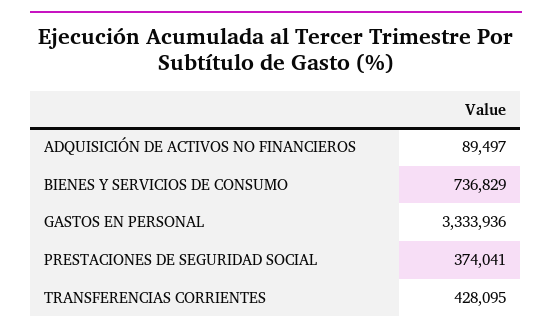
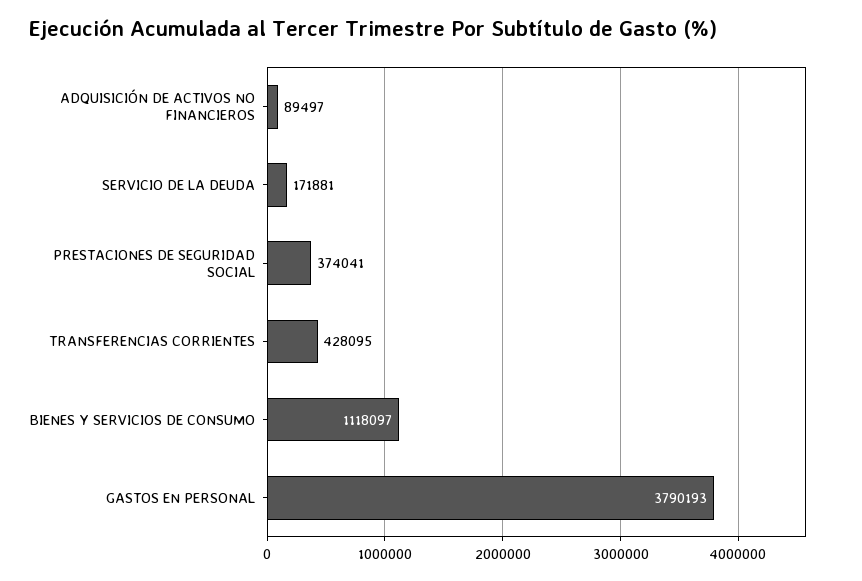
  {
    "ADQUISICIÓN DE ACTIVOS NO FINANCIEROS": 89497,
-   "BIENES Y SERVICIOS DE CONSUMO": 736829,
+   "BIENES Y SERVICIOS DE CONSUMO": 1118097,
-   "GASTOS EN PERSONAL": 3333936,
+   "GASTOS EN PERSONAL": 3790193,
    "PRESTACIONES DE SEGURIDAD SOCIAL": 374041,
-   "TRANSFERENCIAS CORRIENTES": 428095
+   "TRANSFERENCIAS CORRIENTES": 428095,
+   "SERVICIO DE LA DEUDA": 171881
  }

